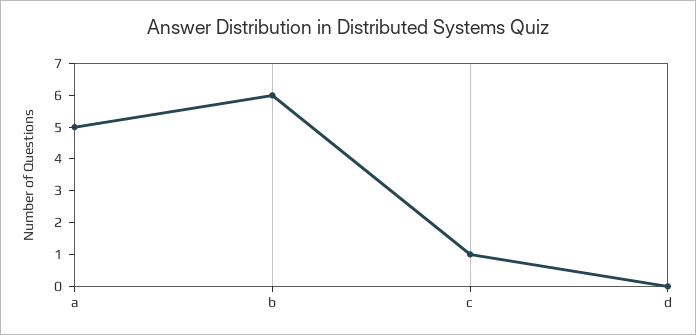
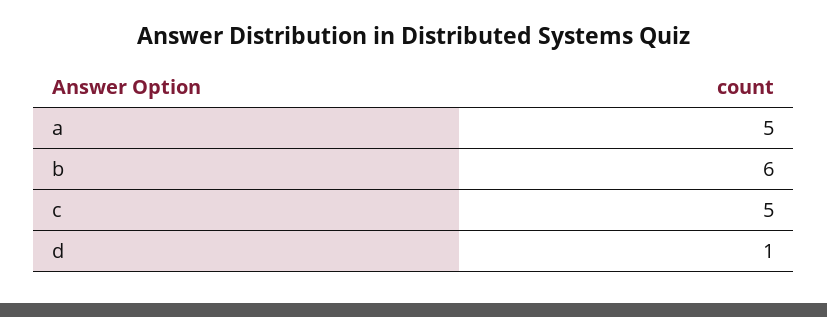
  {
    "a": 5,
    "b": 6,
-   "c": 1,
+   "c": 5,
-   "d": 0
+   "d": 1
  }

